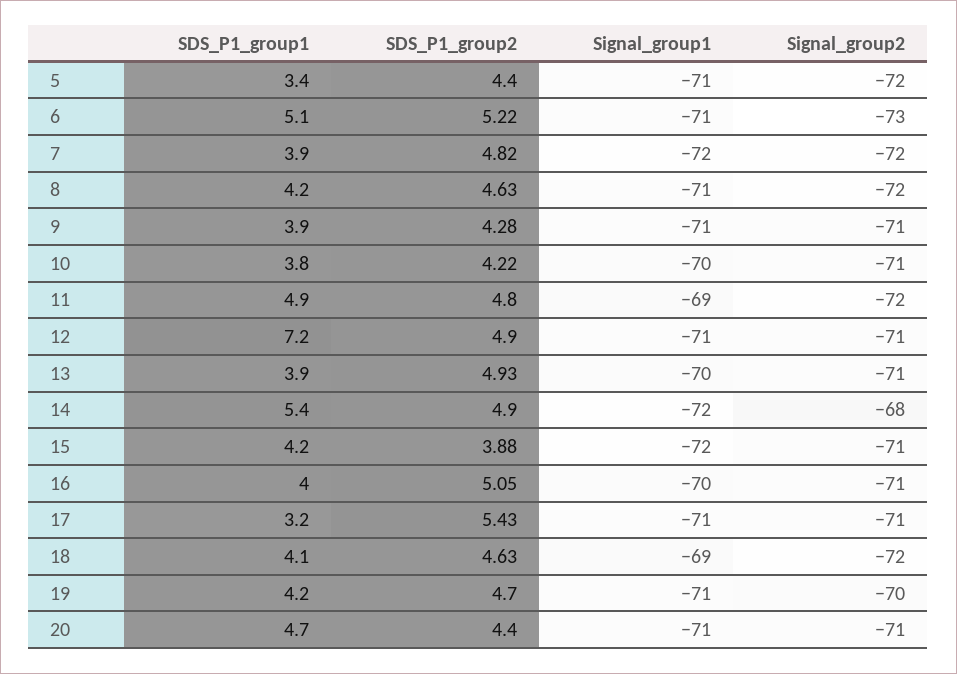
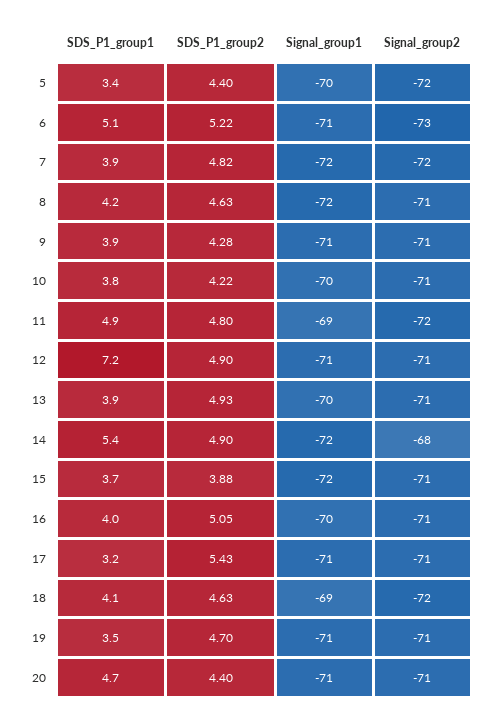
  {
    "SDS_P1_group1": {
      "5": 3.4,
      "6": 5.1,
      "7": 3.9,
      "8": 4.2,
      "9": 3.9,
      "10": 3.8,
      "11": 4.9,
      "12": 7.2,
      "13": 3.9,
      "14": 5.4,
-     "15": 4.2,
+     "15": 3.7,
      "16": 4,
      "17": 3.2,
      "18": 4.1,
-     "19": 4.2,
+     "19": 3.5,
      "20": 4.7
    },
    "SDS_P1_group2": {
      "5": 4.4,
      "6": 5.22,
      "7": 4.82,
      "8": 4.63,
      "9": 4.28,
      "10": 4.22,
      "11": 4.8,
      "12": 4.9,
      "13": 4.93,
      "14": 4.9,
      "15": 3.88,
      "16": 5.05,
      "17": 5.43,
      "18": 4.63,
      "19": 4.7,
      "20": 4.4
    },
    "Signal_group1": {
-     "5": -71,
+     "5": -70,
      "6": -71,
      "7": -72,
-     "8": -71,
+     "8": -72,
      "9": -71,
      "10": -70,
      "11": -69,
      "12": -71,
      "13": -70,
      "14": -72,
      "15": -72,
      "16": -70,
      "17": -71,
      "18": -69,
      "19": -71,
      "20": -71
    },
    "Signal_group2": {
      "5": -72,
      "6": -73,
      "7": -72,
-     "8": -72,
+     "8": -71,
      "9": -71,
      "10": -71,
      "11": -72,
      "12": -71,
      "13": -71,
      "14": -68,
      "15": -71,
      "16": -71,
      "17": -71,
      "18": -72,
-     "19": -70,
+     "19": -71,
      "20": -71
    }
  }

